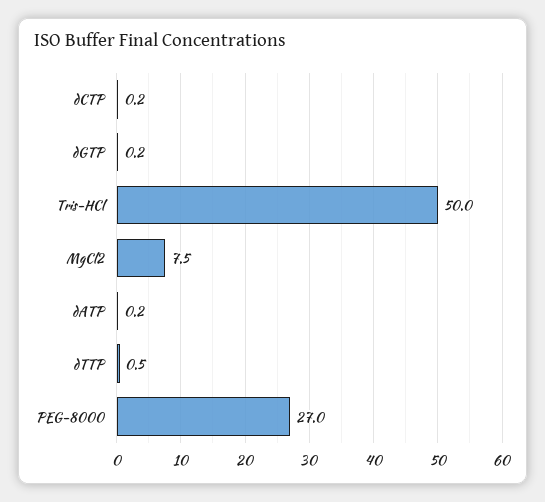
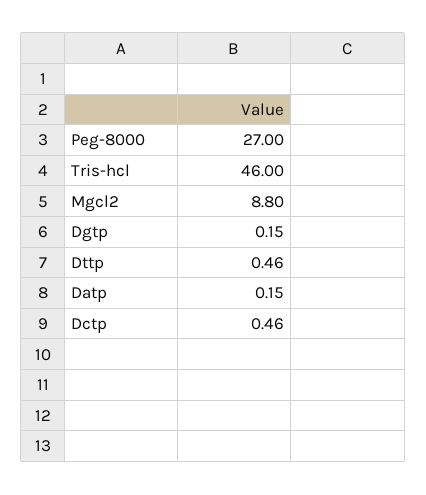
  {
-   "dCTP": 0.2,
+   "dCTP": 0.46,
    "dGTP": 0.15,
-   "Tris-HCl": 50,
+   "Tris-HCl": 46,
-   "MgCl2": 7.5,
+   "MgCl2": 8.8,
    "dATP": 0.15,
    "dTTP": 0.46,
    "PEG-8000": 27
  }

